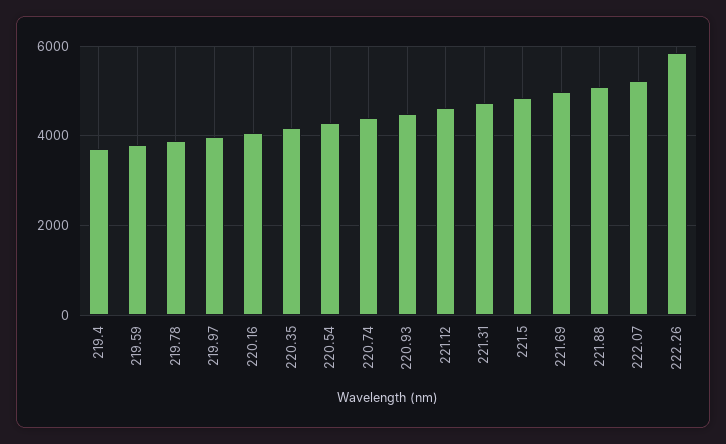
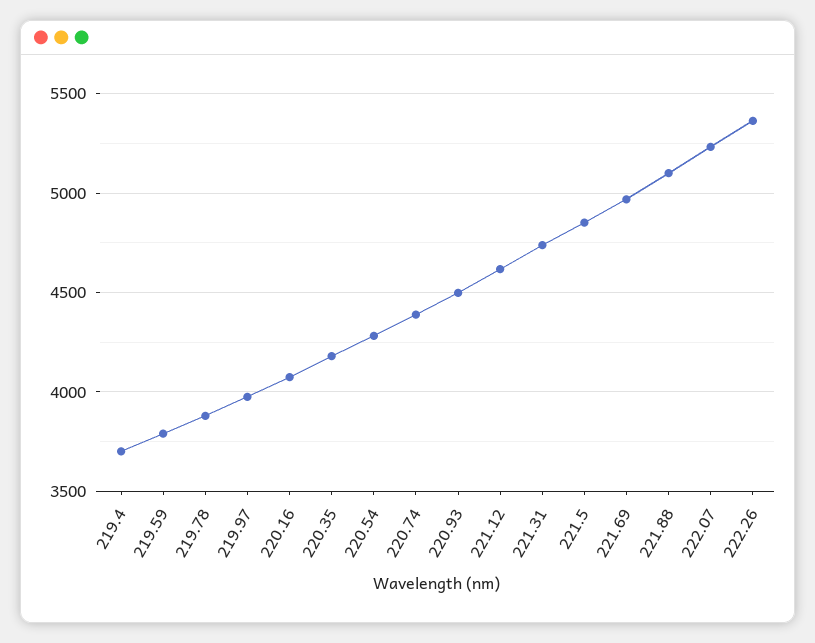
  {
    "219.4": 3700,
    "219.59": 3800,
    "219.78": 3900,
    "219.97": 4000,
    "220.16": 4050,
    "220.35": 4200,
    "220.54": 4300,
    "220.74": 4400,
    "220.93": 4500,
    "221.12": 4600,
    "221.31": 4750,
    "221.5": 4850,
    "221.69": 4950,
    "221.88": 5100,
    "222.07": 5250,
-   "222.26": 5800
+   "222.26": 5350
  }

